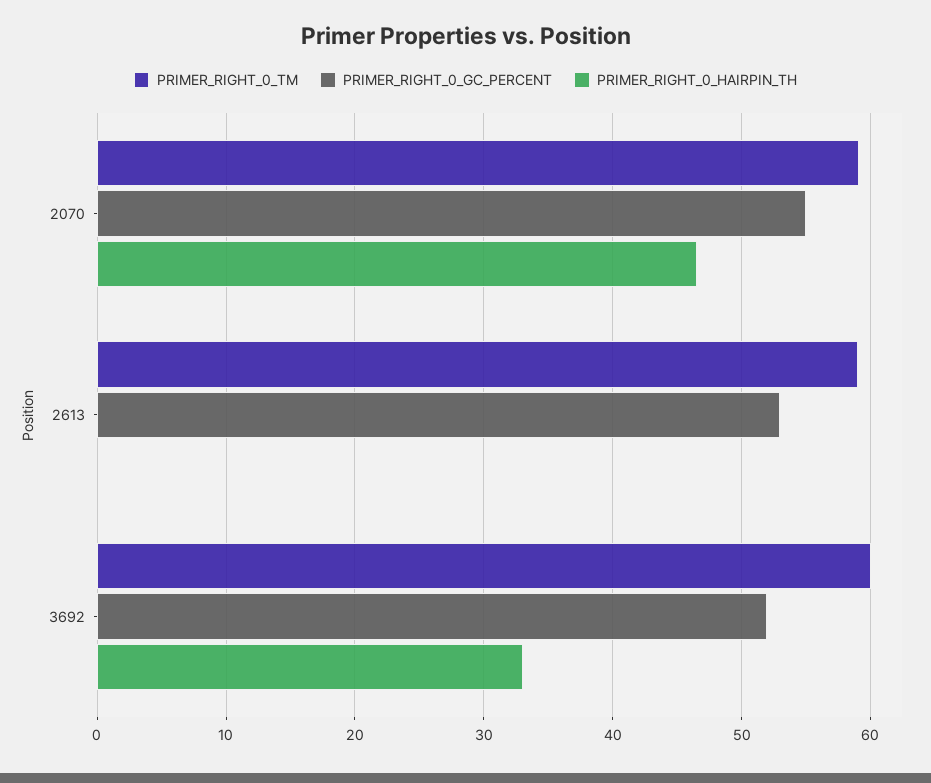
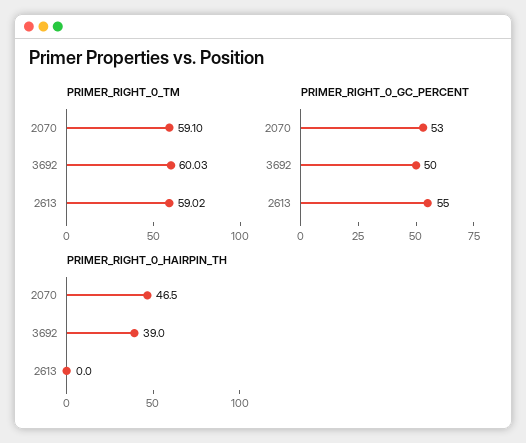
  {
    "PRIMER_RIGHT_0_TM": {
      "2070": 59.1,
      "2613": 59.02,
      "3692": 60.03
    },
    "PRIMER_RIGHT_0_GC_PERCENT": {
-     "2070": 55,
+     "2070": 53,
-     "2613": 53,
+     "2613": 55,
-     "3692": 52
+     "3692": 50
    },
    "PRIMER_RIGHT_0_HAIRPIN_TH": {
      "2070": 46.5,
      "2613": 0,
-     "3692": 33
+     "3692": 39
    }
  }

